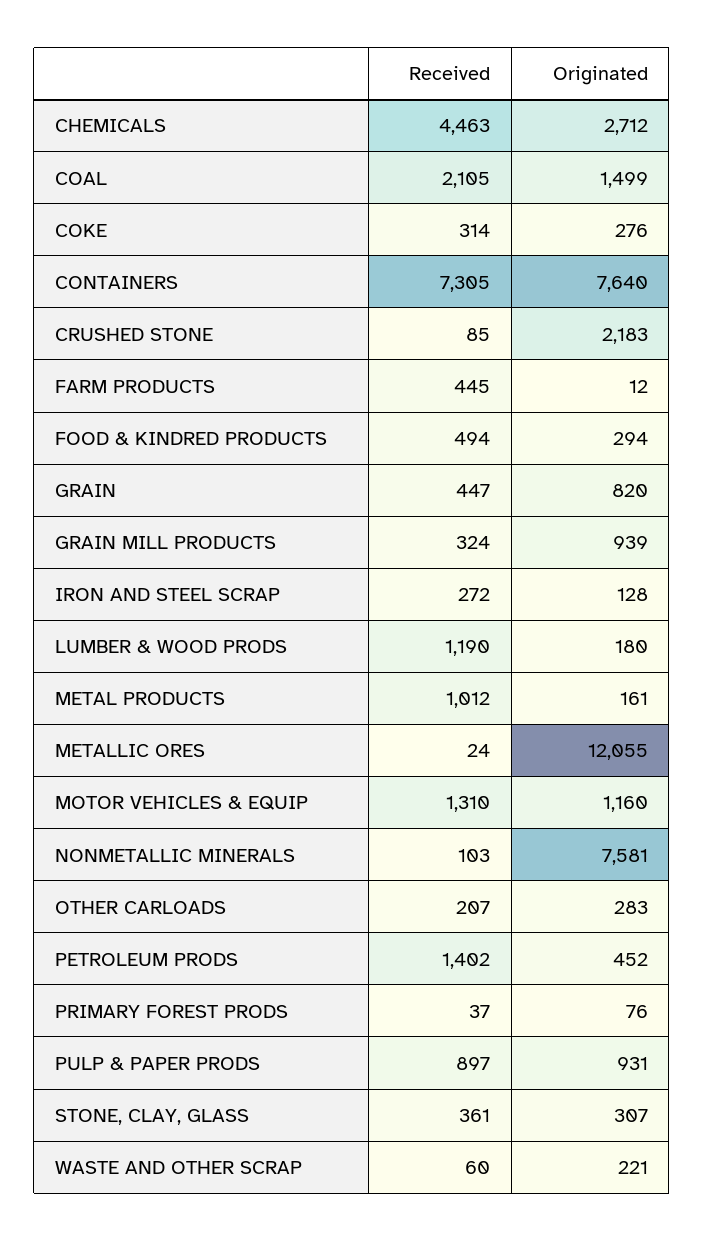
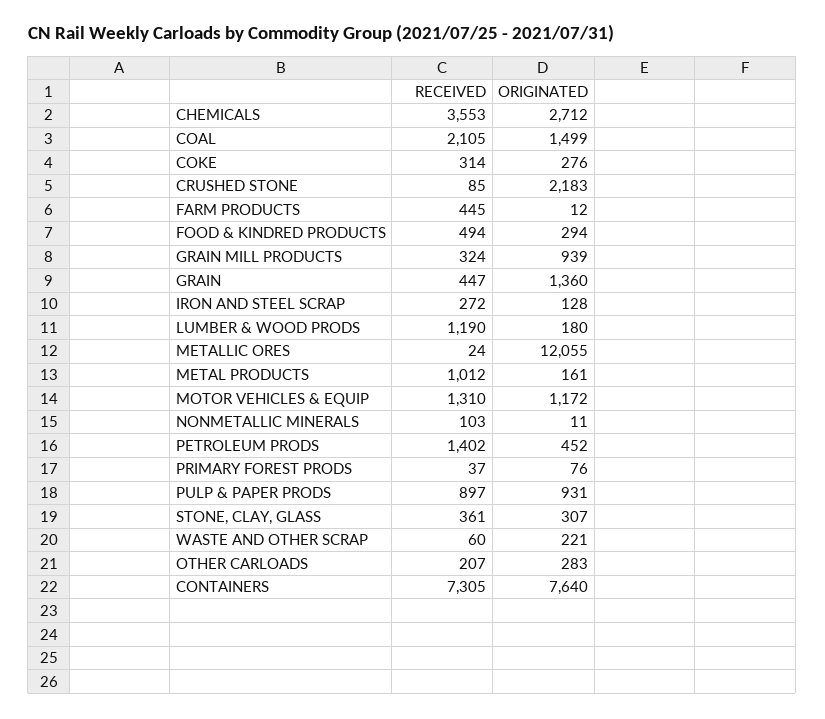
  {
    "Received": {
-     "CHEMICALS": 4463,
+     "CHEMICALS": 3553,
      "COAL": 2105,
      "COKE": 314,
      "CONTAINERS": 7305,
      "CRUSHED STONE": 85,
      "FARM PRODUCTS": 445,
      "FOOD & KINDRED PRODUCTS": 494,
      "GRAIN": 447,
      "GRAIN MILL PRODUCTS": 324,
      "IRON AND STEEL SCRAP": 272,
      "LUMBER & WOOD PRODS": 1190,
      "METAL PRODUCTS": 1012,
      "METALLIC ORES": 24,
      "MOTOR VEHICLES & EQUIP": 1310,
      "NONMETALLIC MINERALS": 103,
      "OTHER CARLOADS": 207,
      "PETROLEUM PRODS": 1402,
      "PRIMARY FOREST PRODS": 37,
      "PULP & PAPER PRODS": 897,
      "STONE, CLAY, GLASS": 361,
      "WASTE AND OTHER SCRAP": 60
    },
    "Originated": {
      "CHEMICALS": 2712,
      "COAL": 1499,
      "COKE": 276,
      "CONTAINERS": 7640,
      "CRUSHED STONE": 2183,
      "FARM PRODUCTS": 12,
      "FOOD & KINDRED PRODUCTS": 294,
-     "GRAIN": 820,
+     "GRAIN": 1360,
      "GRAIN MILL PRODUCTS": 939,
      "IRON AND STEEL SCRAP": 128,
      "LUMBER & WOOD PRODS": 180,
      "METAL PRODUCTS": 161,
      "METALLIC ORES": 12055,
-     "MOTOR VEHICLES & EQUIP": 1160,
+     "MOTOR VEHICLES & EQUIP": 1172,
-     "NONMETALLIC MINERALS": 7581,
+     "NONMETALLIC MINERALS": 11,
      "OTHER CARLOADS": 283,
      "PETROLEUM PRODS": 452,
      "PRIMARY FOREST PRODS": 76,
      "PULP & PAPER PRODS": 931,
      "STONE, CLAY, GLASS": 307,
      "WASTE AND OTHER SCRAP": 221
    }
  }

